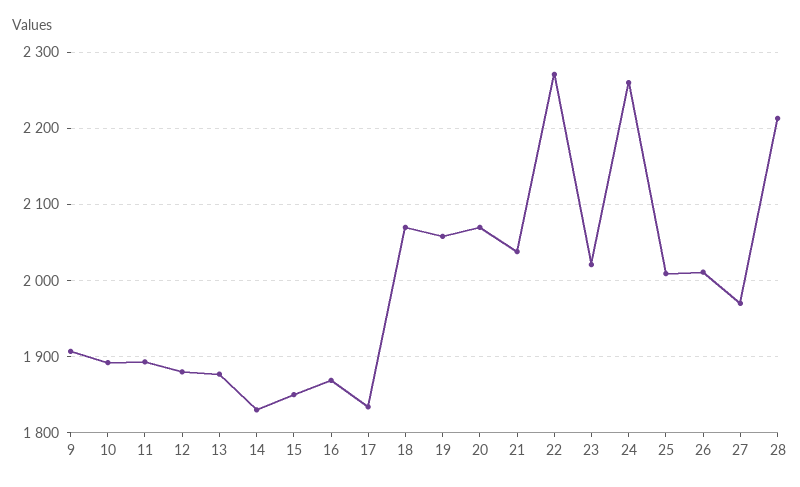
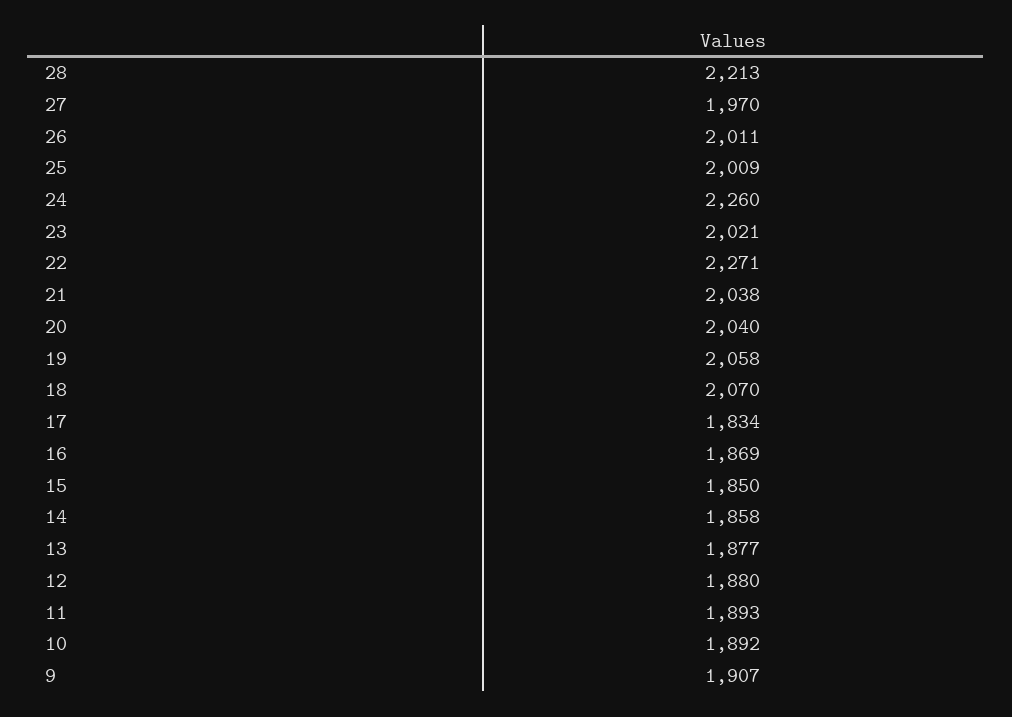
  {
    "9": 1907,
    "10": 1892,
    "11": 1893,
    "12": 1880,
    "13": 1877,
-   "14": 1830,
+   "14": 1858,
    "15": 1850,
    "16": 1869,
    "17": 1834,
    "18": 2070,
    "19": 2058,
-   "20": 2070,
+   "20": 2040,
    "21": 2038,
    "22": 2271,
    "23": 2021,
    "24": 2260,
    "25": 2009,
    "26": 2011,
    "27": 1970,
    "28": 2213
  }

